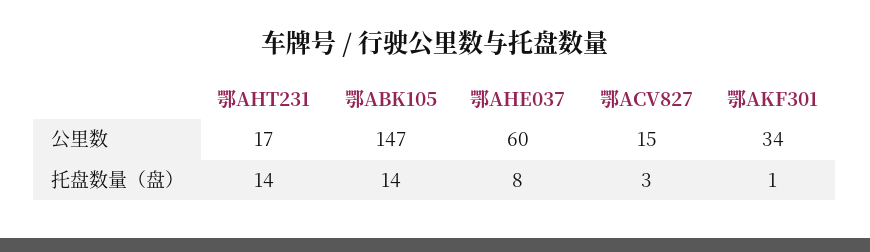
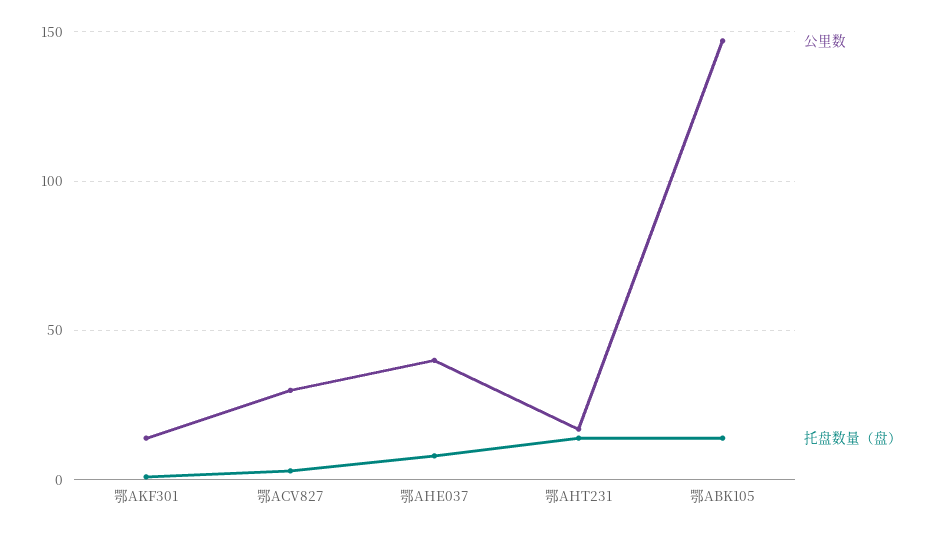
  {
    "公里数": {
      "鄂AHT231": 17,
      "鄂ABK105": 147,
-     "鄂AHE037": 60,
+     "鄂AHE037": 40,
-     "鄂ACV827": 15,
+     "鄂ACV827": 30,
-     "鄂AKF301": 34
+     "鄂AKF301": 15
    },
    "托盘数量（盘）": {
      "鄂AHT231": 14,
      "鄂ABK105": 14,
      "鄂AHE037": 8,
      "鄂ACV827": 3,
      "鄂AKF301": 1
    }
  }

